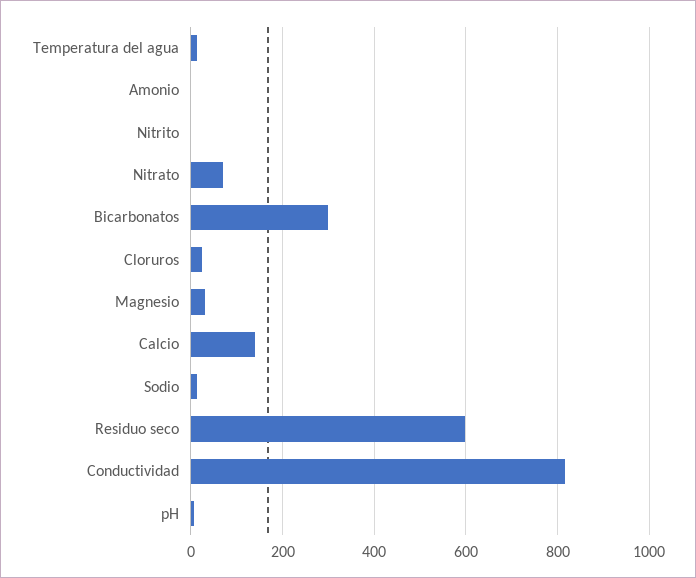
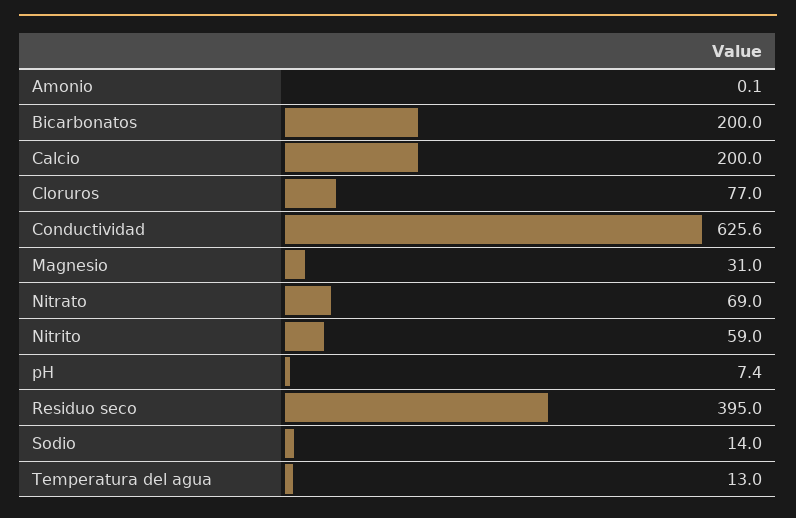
  {
    "Temperatura del agua": 13,
    "Amonio": 0.1,
-   "Nitrito": 0,
+   "Nitrito": 59,
    "Nitrato": 69,
-   "Bicarbonatos": 300,
+   "Bicarbonatos": 200,
-   "Cloruros": 20,
+   "Cloruros": 77,
    "Magnesio": 31,
-   "Calcio": 140,
+   "Calcio": 200,
    "Sodio": 14,
-   "Residuo seco": 600,
+   "Residuo seco": 395,
-   "Conductividad": 820,
+   "Conductividad": 625.6,
    "pH": 7.4
  }

